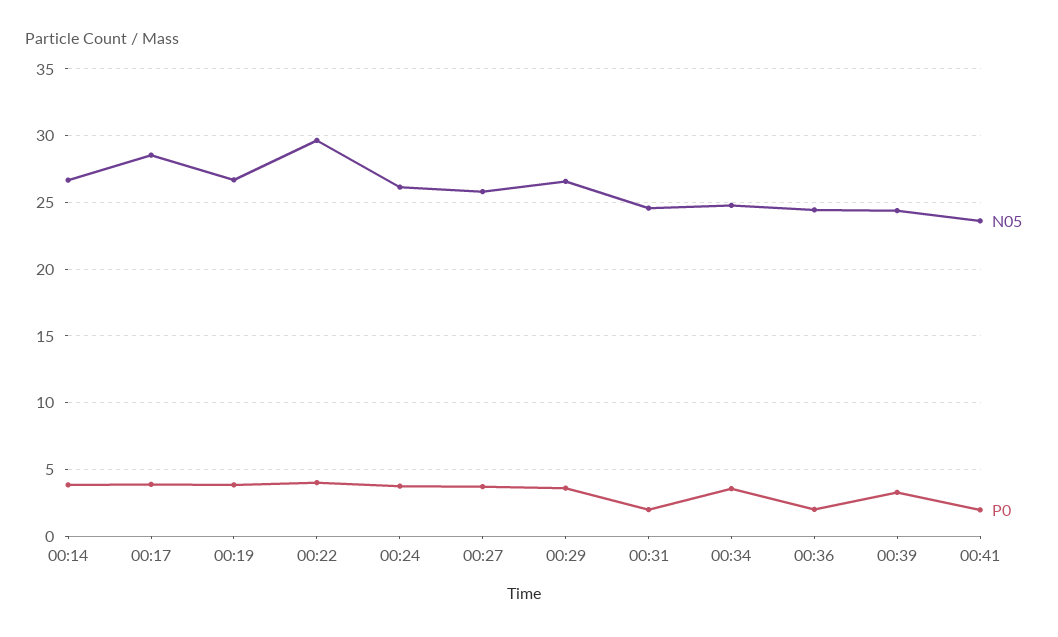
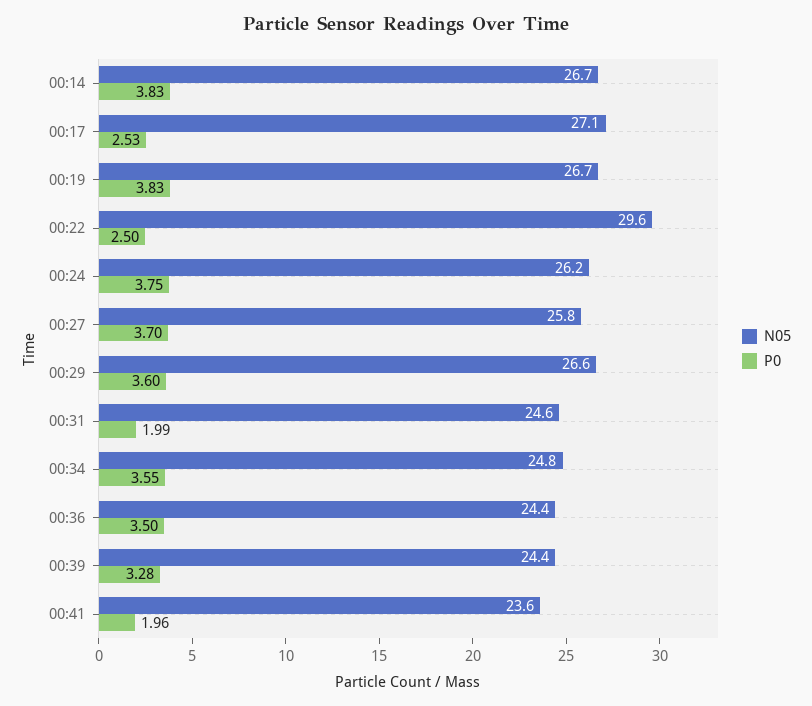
  {
    "N05": {
      "00:14": 26.7,
-     "00:17": 28.5,
+     "00:17": 27.1,
      "00:19": 26.7,
      "00:22": 29.6,
      "00:24": 26.2,
      "00:27": 25.8,
      "00:29": 26.6,
      "00:31": 24.6,
      "00:34": 24.8,
      "00:36": 24.4,
      "00:39": 24.4,
      "00:41": 23.6
    },
    "P0": {
      "00:14": 3.83,
-     "00:17": 4,
+     "00:17": 2.53,
      "00:19": 3.83,
-     "00:22": 4,
+     "00:22": 2.5,
      "00:24": 3.75,
      "00:27": 3.7,
      "00:29": 3.6,
      "00:31": 1.99,
      "00:34": 3.55,
-     "00:36": 2,
+     "00:36": 3.5,
      "00:39": 3.28,
      "00:41": 1.96
    }
  }

